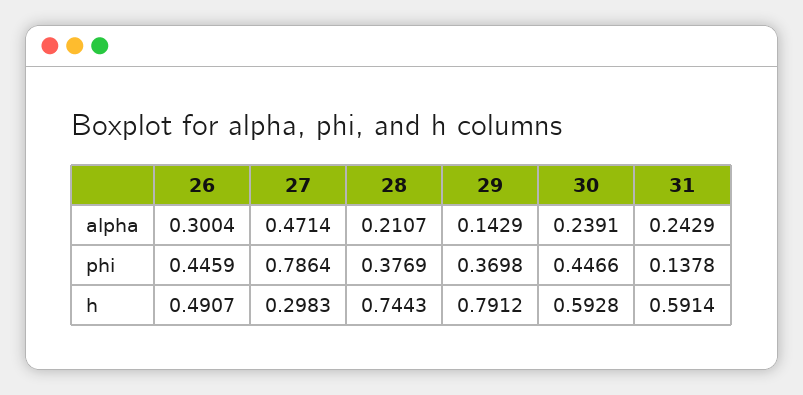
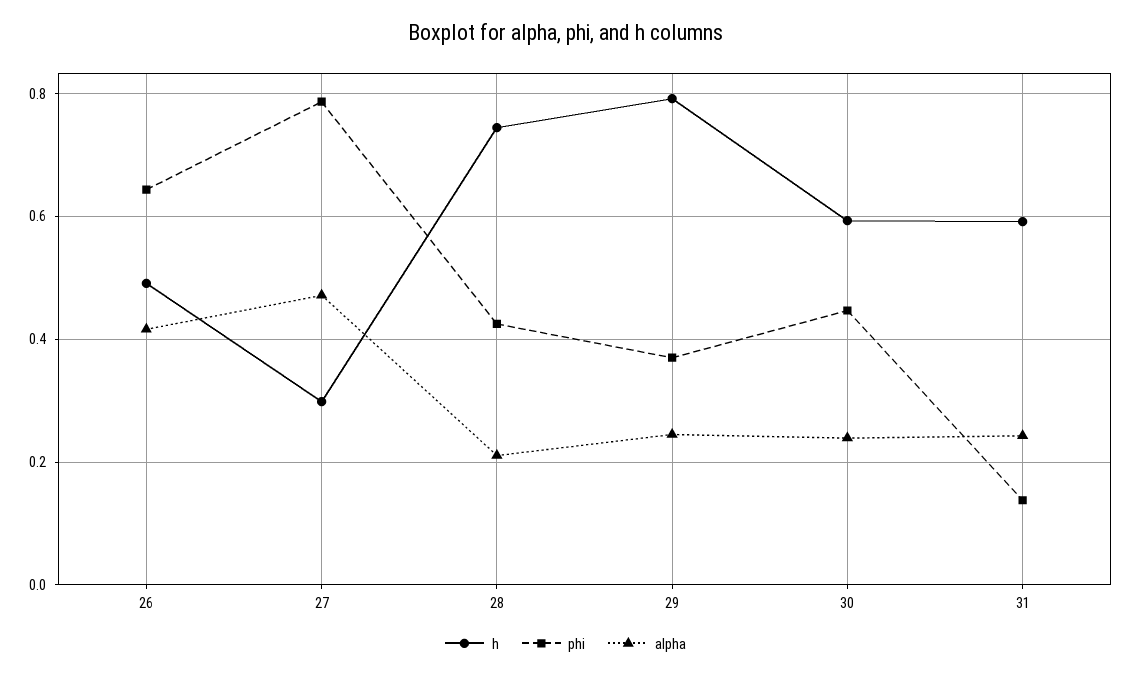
  {
    "alpha": {
-     "26": 0.3004,
+     "26": 0.42,
      "27": 0.4714,
      "28": 0.2107,
-     "29": 0.1429,
+     "29": 0.24,
      "30": 0.2391,
      "31": 0.2429
    },
    "phi": {
-     "26": 0.4459,
+     "26": 0.64,
      "27": 0.7864,
-     "28": 0.3769,
+     "28": 0.42,
      "29": 0.3698,
      "30": 0.4466,
      "31": 0.1378
    },
    "h": {
      "26": 0.4907,
      "27": 0.2983,
      "28": 0.7443,
      "29": 0.7912,
      "30": 0.5928,
      "31": 0.5914
    }
  }

